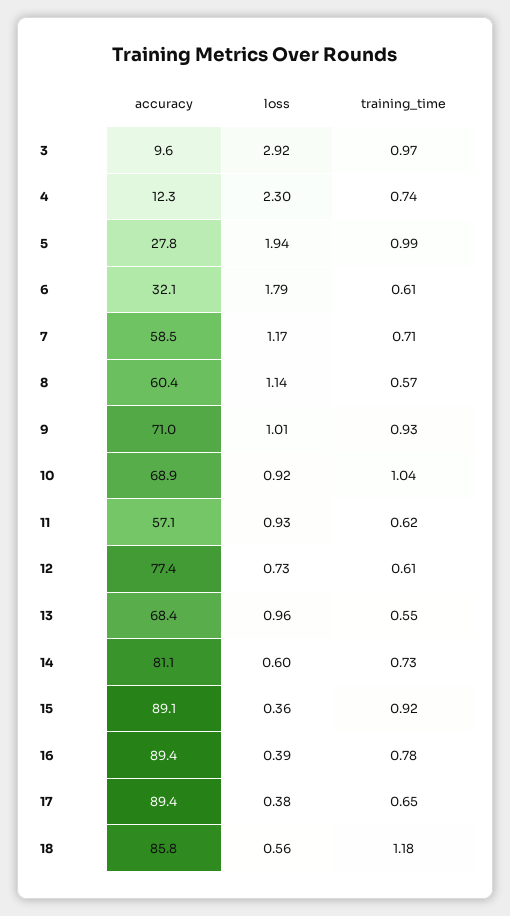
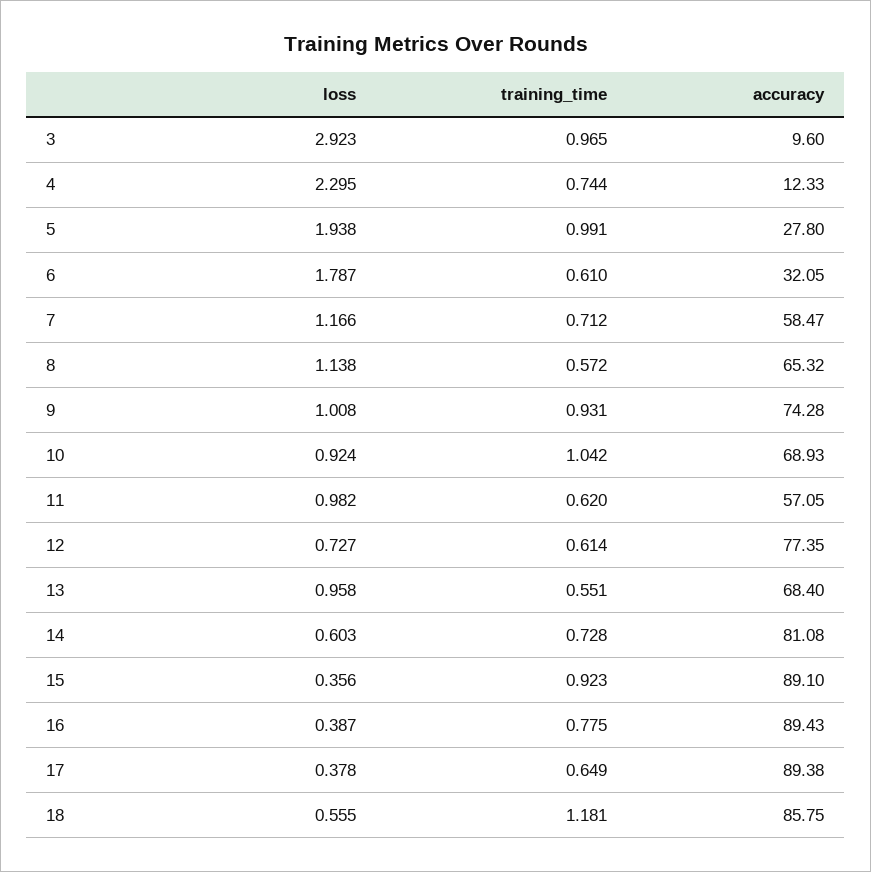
  {
    "accuracy": {
      "3": 9.6,
      "4": 12.33,
      "5": 27.8,
      "6": 32.05,
      "7": 58.47,
-     "8": 60.4,
+     "8": 65.32,
-     "9": 71,
+     "9": 74.28,
      "10": 68.93,
      "11": 57.05,
      "12": 77.35,
      "13": 68.4,
      "14": 81.08,
      "15": 89.1,
      "16": 89.43,
      "17": 89.38,
      "18": 85.75
    },
    "loss": {
      "3": 2.923,
      "4": 2.295,
      "5": 1.938,
      "6": 1.787,
      "7": 1.166,
      "8": 1.138,
      "9": 1.008,
      "10": 0.924,
-     "11": 0.93,
+     "11": 0.982,
      "12": 0.727,
      "13": 0.958,
      "14": 0.603,
      "15": 0.356,
      "16": 0.387,
      "17": 0.378,
      "18": 0.555
    },
    "training_time": {
      "3": 0.965,
      "4": 0.744,
      "5": 0.991,
      "6": 0.61,
      "7": 0.712,
      "8": 0.572,
      "9": 0.931,
      "10": 1.042,
      "11": 0.62,
      "12": 0.614,
      "13": 0.551,
      "14": 0.728,
      "15": 0.923,
      "16": 0.775,
      "17": 0.649,
      "18": 1.181
    }
  }

